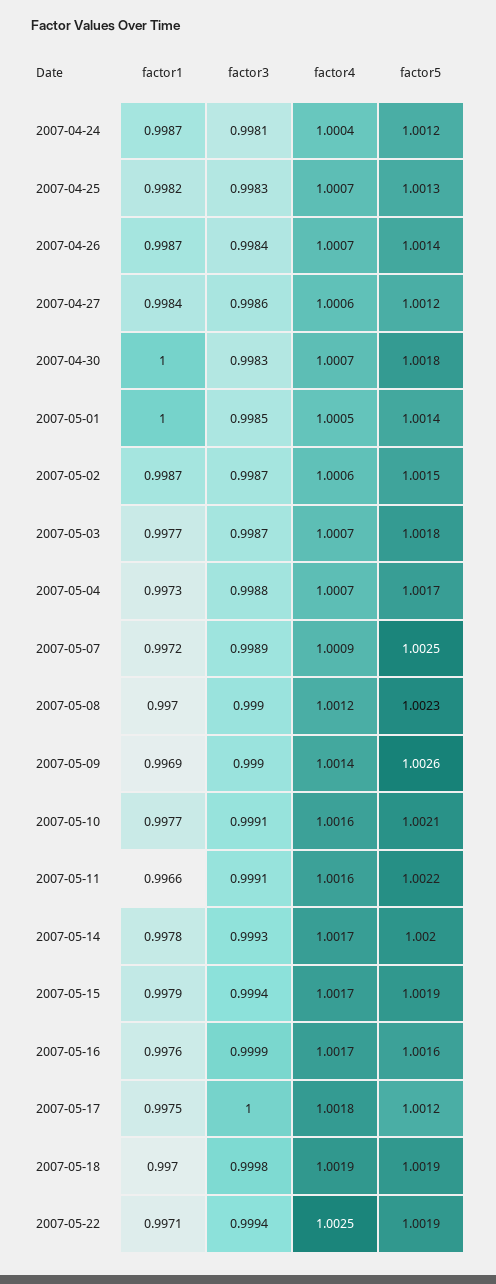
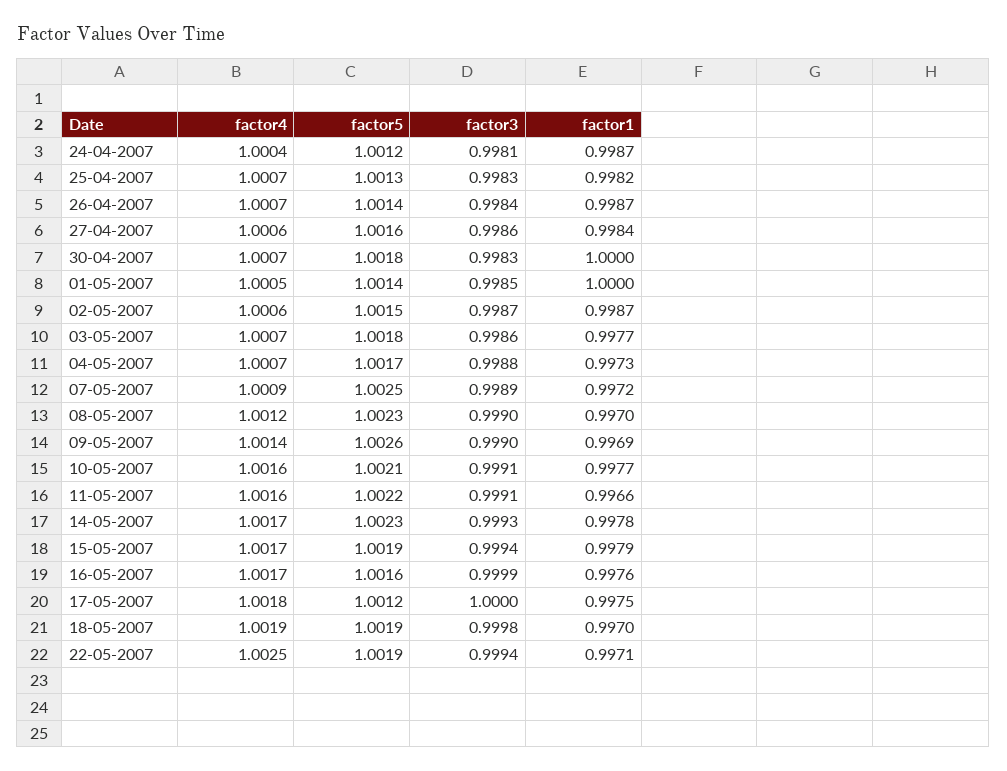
  {
    "factor1": {
      "2007-04-24": 0.9987,
      "2007-04-25": 0.9982,
      "2007-04-26": 0.9987,
      "2007-04-27": 0.9984,
      "2007-04-30": 1,
      "2007-05-01": 1,
      "2007-05-02": 0.9987,
      "2007-05-03": 0.9977,
      "2007-05-04": 0.9973,
      "2007-05-07": 0.9972,
      "2007-05-08": 0.997,
      "2007-05-09": 0.9969,
      "2007-05-10": 0.9977,
      "2007-05-11": 0.9966,
      "2007-05-14": 0.9978,
      "2007-05-15": 0.9979,
      "2007-05-16": 0.9976,
      "2007-05-17": 0.9975,
      "2007-05-18": 0.997,
      "2007-05-22": 0.9971
    },
    "factor3": {
      "2007-04-24": 0.9981,
      "2007-04-25": 0.9983,
      "2007-04-26": 0.9984,
      "2007-04-27": 0.9986,
      "2007-04-30": 0.9983,
      "2007-05-01": 0.9985,
      "2007-05-02": 0.9987,
-     "2007-05-03": 0.9987,
+     "2007-05-03": 0.9986,
      "2007-05-04": 0.9988,
      "2007-05-07": 0.9989,
      "2007-05-08": 0.999,
      "2007-05-09": 0.999,
      "2007-05-10": 0.9991,
      "2007-05-11": 0.9991,
      "2007-05-14": 0.9993,
      "2007-05-15": 0.9994,
      "2007-05-16": 0.9999,
      "2007-05-17": 1,
      "2007-05-18": 0.9998,
      "2007-05-22": 0.9994
    },
    "factor4": {
      "2007-04-24": 1.0004,
      "2007-04-25": 1.0007,
      "2007-04-26": 1.0007,
      "2007-04-27": 1.0006,
      "2007-04-30": 1.0007,
      "2007-05-01": 1.0005,
      "2007-05-02": 1.0006,
      "2007-05-03": 1.0007,
      "2007-05-04": 1.0007,
      "2007-05-07": 1.0009,
      "2007-05-08": 1.0012,
      "2007-05-09": 1.0014,
      "2007-05-10": 1.0016,
      "2007-05-11": 1.0016,
      "2007-05-14": 1.0017,
      "2007-05-15": 1.0017,
      "2007-05-16": 1.0017,
      "2007-05-17": 1.0018,
      "2007-05-18": 1.0019,
      "2007-05-22": 1.0025
    },
    "factor5": {
      "2007-04-24": 1.0012,
      "2007-04-25": 1.0013,
      "2007-04-26": 1.0014,
-     "2007-04-27": 1.0012,
+     "2007-04-27": 1.0016,
      "2007-04-30": 1.0018,
      "2007-05-01": 1.0014,
      "2007-05-02": 1.0015,
      "2007-05-03": 1.0018,
      "2007-05-04": 1.0017,
      "2007-05-07": 1.0025,
      "2007-05-08": 1.0023,
      "2007-05-09": 1.0026,
      "2007-05-10": 1.0021,
      "2007-05-11": 1.0022,
-     "2007-05-14": 1.002,
+     "2007-05-14": 1.0023,
      "2007-05-15": 1.0019,
      "2007-05-16": 1.0016,
      "2007-05-17": 1.0012,
      "2007-05-18": 1.0019,
      "2007-05-22": 1.0019
    }
  }

